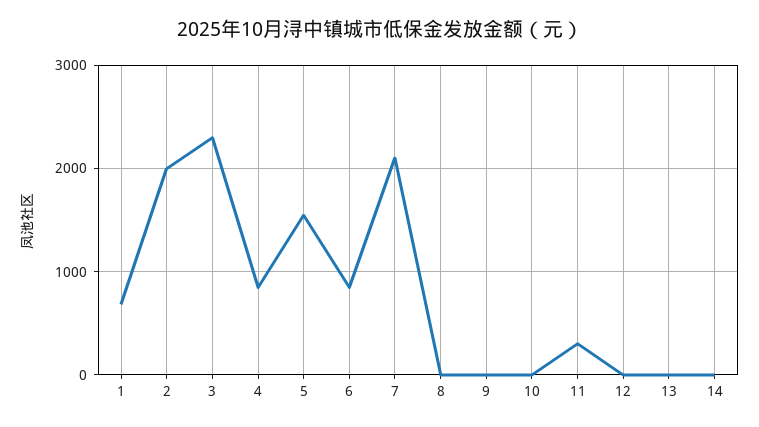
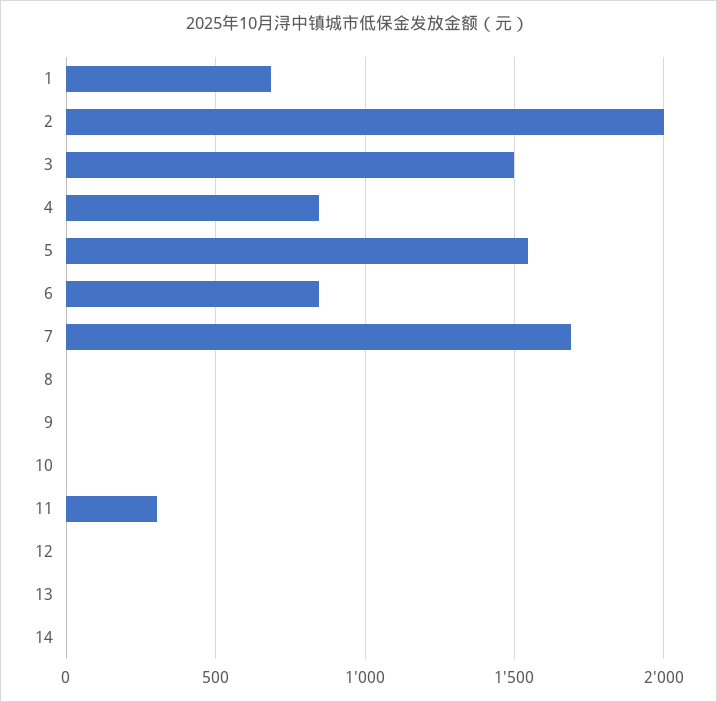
  {
    "1": 700,
    "2": 2000,
-   "3": 2300,
+   "3": 1500,
    "4": 850,
    "5": 1550,
    "6": 850,
-   "7": 2100,
+   "7": 1700,
    "8": 0,
    "9": 0,
    "10": 0,
    "11": 300,
    "12": 0,
    "13": 0,
    "14": 0
  }

